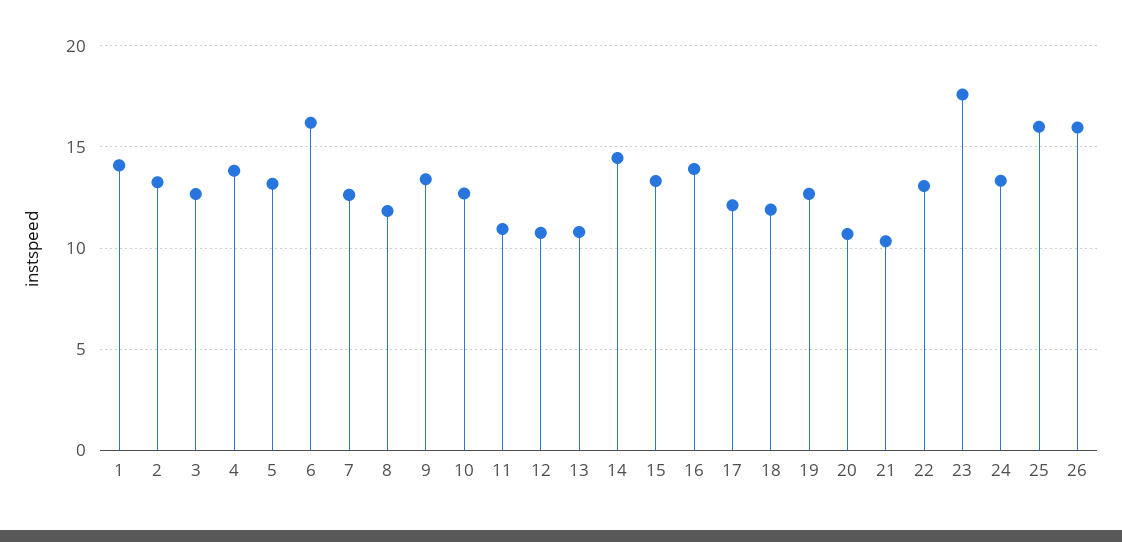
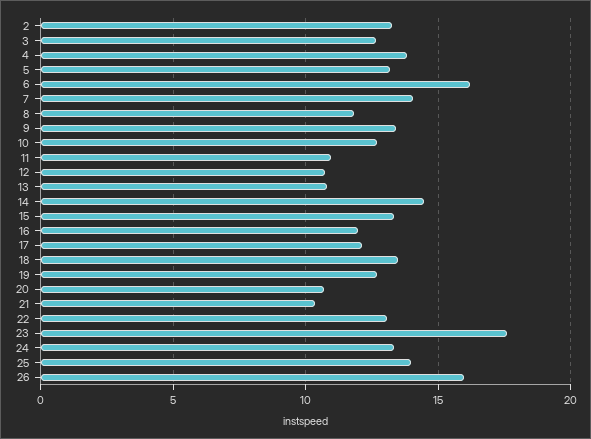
  {
-   "1": 14,
    "2": 13.5,
    "3": 12.5,
    "4": 14,
    "5": 13,
    "6": 16,
-   "7": 12.5,
+   "7": 14,
    "8": 12,
    "9": 13.5,
    "10": 12.5,
    "11": 11,
    "12": 11,
    "13": 11,
    "14": 14.5,
    "15": 13.5,
-   "16": 14,
+   "16": 12,
    "17": 12,
-   "18": 12,
+   "18": 13.5,
    "19": 12.5,
    "20": 10.5,
    "21": 10.5,
    "22": 13,
    "23": 17.5,
    "24": 13.5,
-   "25": 16,
+   "25": 14,
    "26": 16
  }

